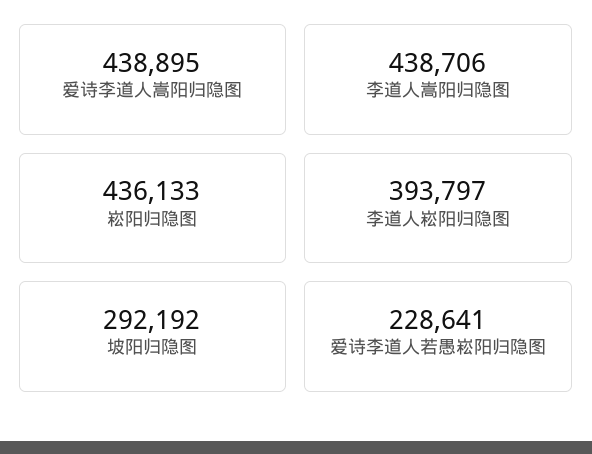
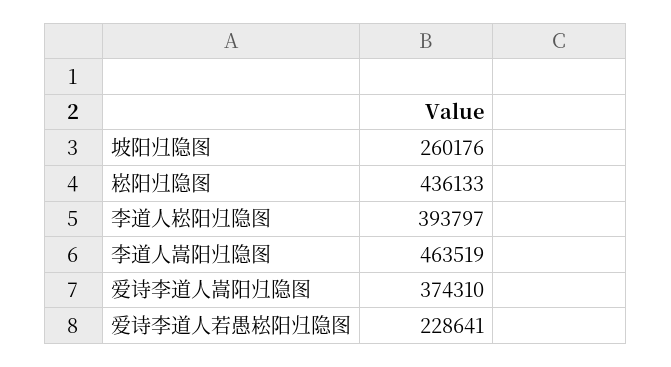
  {
-   "爱诗李道人嵩阳归隐图": 438895,
+   "爱诗李道人嵩阳归隐图": 374310,
-   "李道人嵩阳归隐图": 438706,
+   "李道人嵩阳归隐图": 463519,
    "崧阳归隐图": 436133,
    "李道人崧阳归隐图": 393797,
-   "坡阳归隐图": 292192,
+   "坡阳归隐图": 260176,
    "爱诗李道人若愚崧阳归隐图": 228641
  }

